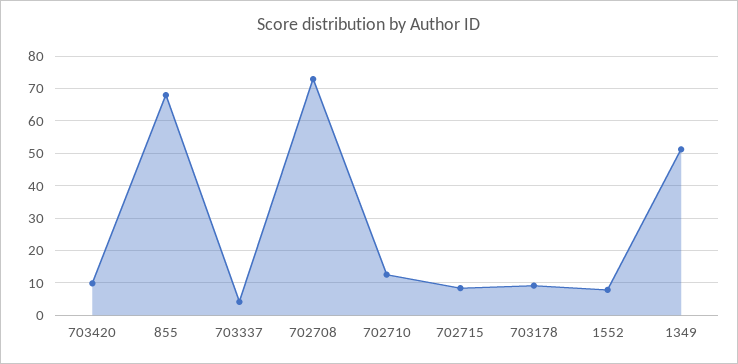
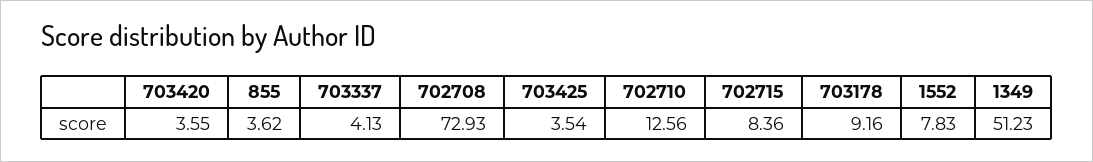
  {
-   "703420": 10,
+   "703420": 3.55,
-   "855": 68,
+   "855": 3.62,
    "703337": 4.13,
    "702708": 72.93,
    "702710": 12.56,
    "702715": 8.36,
    "703178": 9.16,
    "1552": 7.83,
-   "1349": 51.23
+   "1349": 51.23,
+   "703425": 3.54
  }

